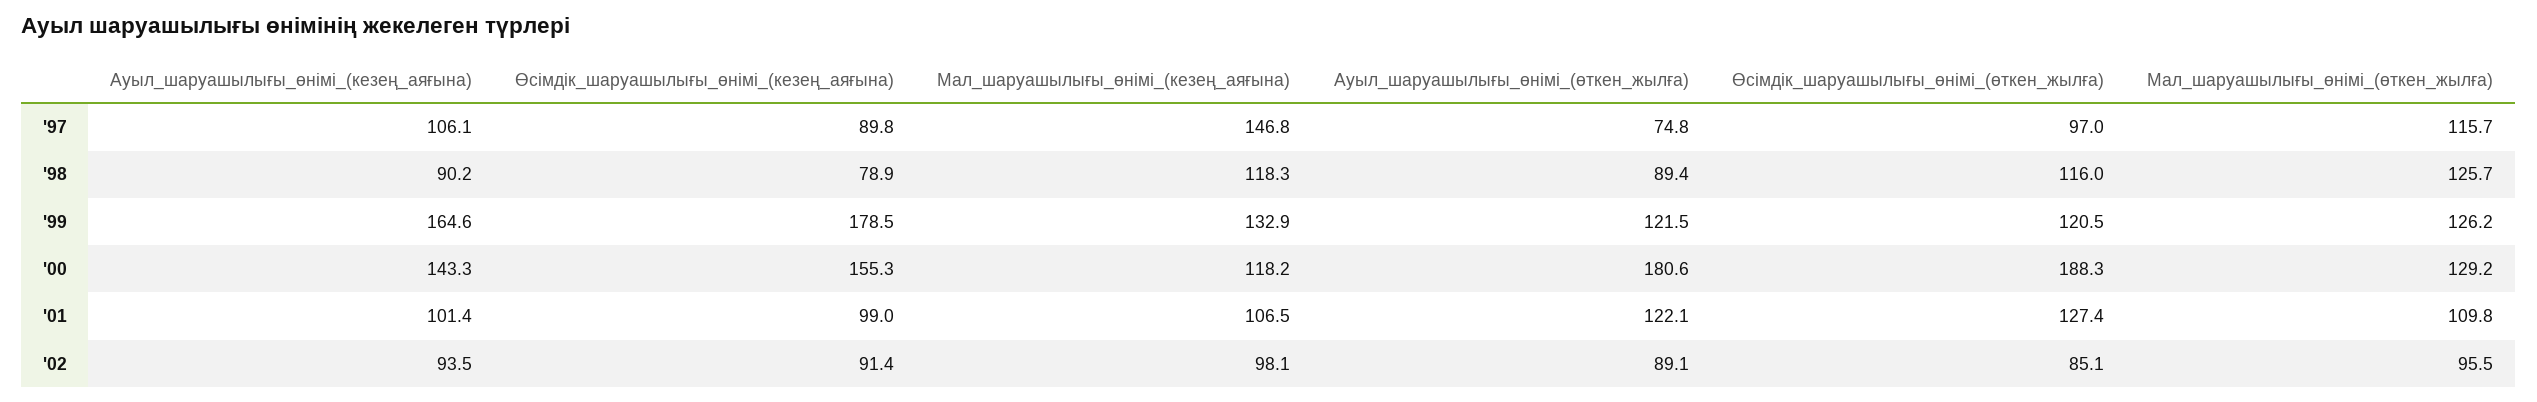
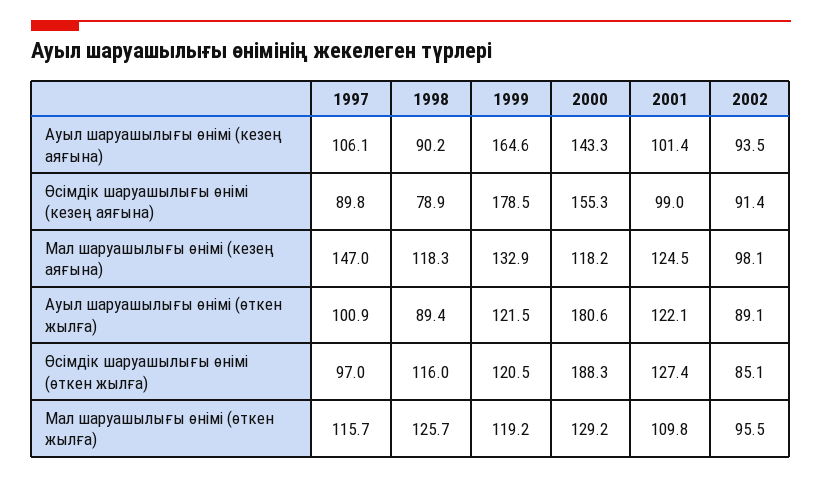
  {
    "Ауыл_шаруашылығы_өнімі_(кезең_аяғына)": {
      "'97": 106.1,
      "'98": 90.2,
      "'99": 164.6,
      "'00": 143.3,
      "'01": 101.4,
      "'02": 93.5
    },
    "Өсімдік_шаруашылығы_өнімі_(кезең_аяғына)": {
      "'97": 89.8,
      "'98": 78.9,
      "'99": 178.5,
      "'00": 155.3,
      "'01": 99,
      "'02": 91.4
    },
    "Мал_шаруашылығы_өнімі_(кезең_аяғына)": {
-     "'97": 146.8,
+     "'97": 147,
      "'98": 118.3,
      "'99": 132.9,
      "'00": 118.2,
-     "'01": 106.5,
+     "'01": 124.5,
      "'02": 98.1
    },
    "Ауыл_шаруашылығы_өнімі_(өткен_жылға)": {
-     "'97": 74.8,
+     "'97": 100.9,
      "'98": 89.4,
      "'99": 121.5,
      "'00": 180.6,
      "'01": 122.1,
      "'02": 89.1
    },
    "Өсімдік_шаруашылығы_өнімі_(өткен_жылға)": {
      "'97": 97,
      "'98": 116,
      "'99": 120.5,
      "'00": 188.3,
      "'01": 127.4,
      "'02": 85.1
    },
    "Мал_шаруашылығы_өнімі_(өткен_жылға)": {
      "'97": 115.7,
      "'98": 125.7,
-     "'99": 126.2,
+     "'99": 119.2,
      "'00": 129.2,
      "'01": 109.8,
      "'02": 95.5
    }
  }

